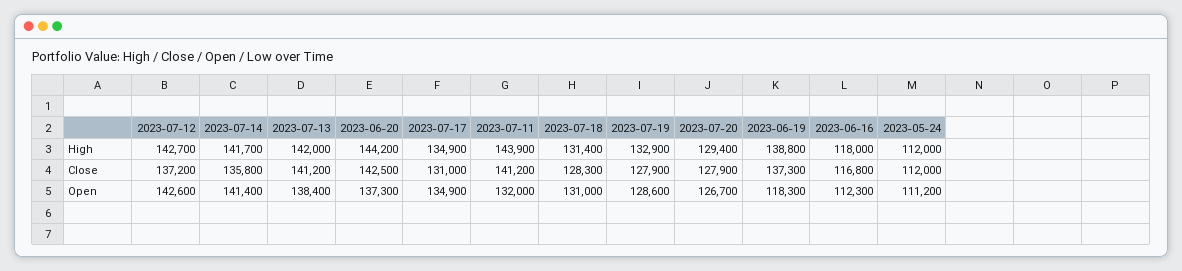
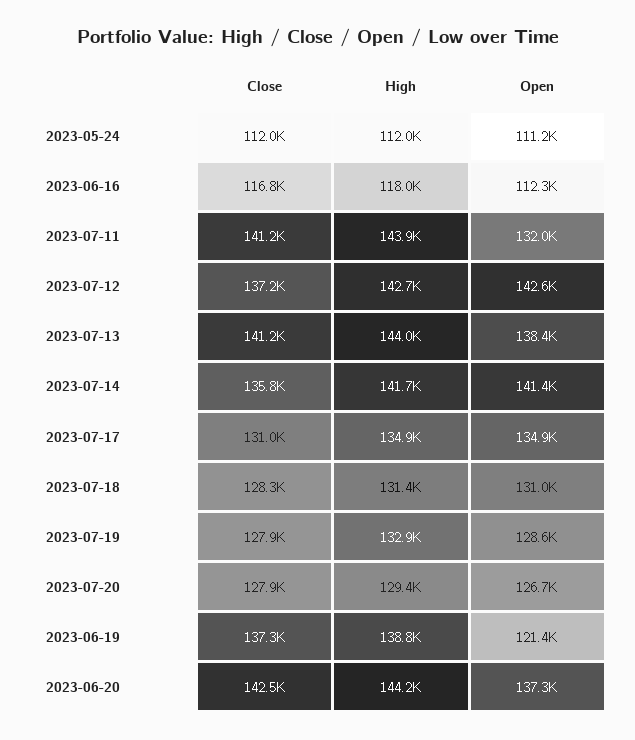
  {
    "2023-07-12": {
      "High": 142700,
      "Close": 137200,
      "Open": 142600
    },
    "2023-07-14": {
      "High": 141700,
      "Close": 135800,
      "Open": 141400
    },
    "2023-07-13": {
-     "High": 142000,
+     "High": 144000,
      "Close": 141200,
      "Open": 138400
    },
    "2023-06-20": {
      "High": 144200,
      "Close": 142500,
      "Open": 137300
    },
    "2023-07-17": {
      "High": 134900,
      "Close": 131000,
      "Open": 134900
    },
    "2023-07-11": {
      "High": 143900,
      "Close": 141200,
      "Open": 132000
    },
    "2023-07-18": {
      "High": 131400,
      "Close": 128300,
      "Open": 131000
    },
    "2023-07-19": {
      "High": 132900,
      "Close": 127900,
      "Open": 128600
    },
    "2023-07-20": {
      "High": 129400,
      "Close": 127900,
      "Open": 126700
    },
    "2023-06-19": {
      "High": 138800,
      "Close": 137300,
-     "Open": 118300
+     "Open": 121400
    },
    "2023-06-16": {
      "High": 118000,
      "Close": 116800,
      "Open": 112300
    },
    "2023-05-24": {
      "High": 112000,
      "Close": 112000,
      "Open": 111200
    }
  }

